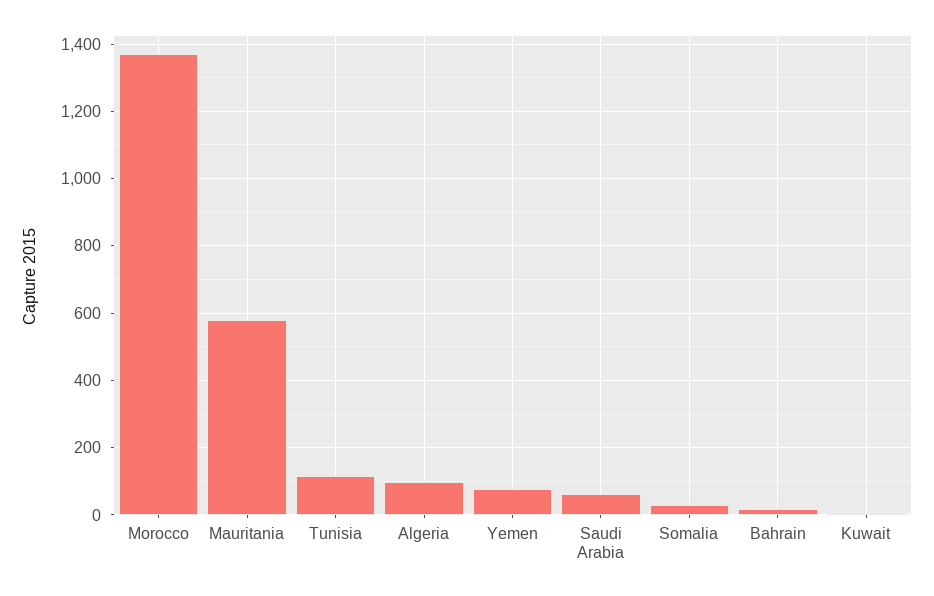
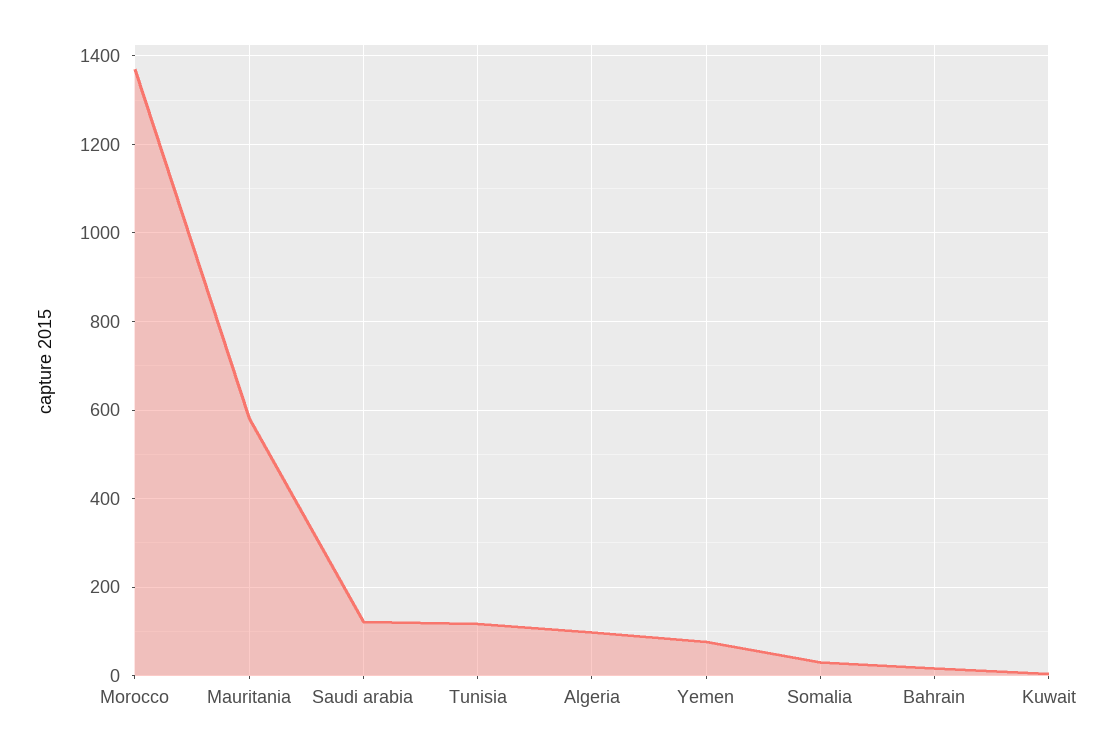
  {
    "Morocco": 1380,
    "Mauritania": 580,
    "Tunisia": 120,
    "Algeria": 100,
    "Yemen": 80,
-   "Saudi Arabia": 60,
+   "Saudi Arabia": 120,
    "Somalia": 40,
    "Bahrain": 20,
    "Kuwait": 0
  }

